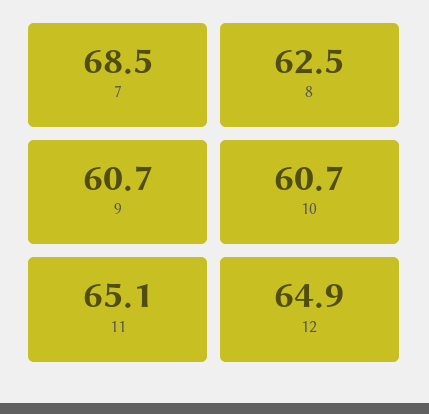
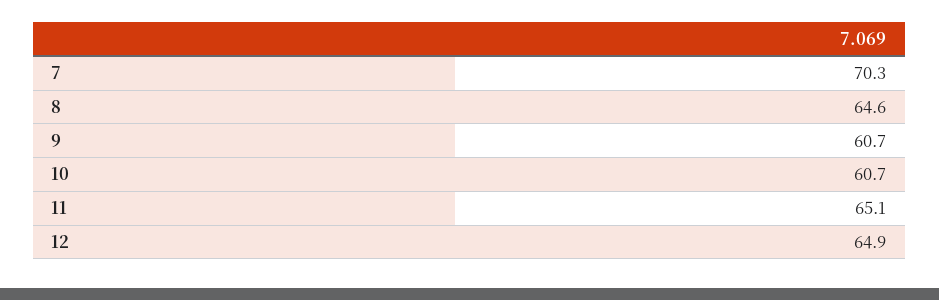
  {
-   "7": 68.5,
+   "7": 70.3,
-   "8": 62.5,
+   "8": 64.6,
    "9": 60.7,
    "10": 60.7,
    "11": 65.1,
    "12": 64.9
  }

